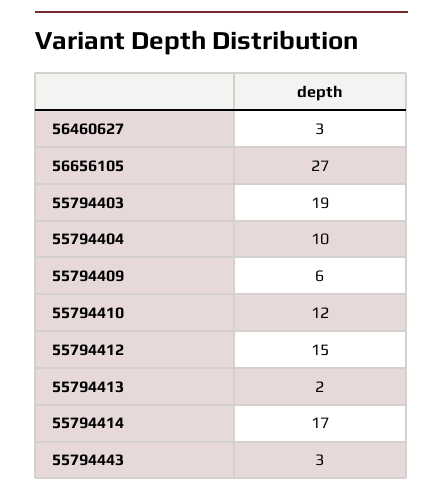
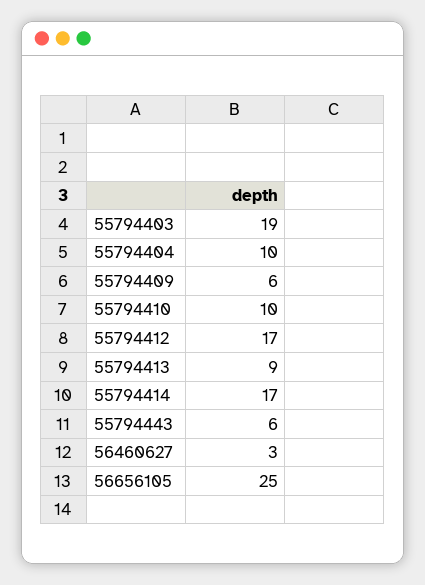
  {
    "56460627": 3,
-   "56656105": 27,
+   "56656105": 25,
    "55794403": 19,
    "55794404": 10,
    "55794409": 6,
-   "55794410": 12,
+   "55794410": 10,
-   "55794412": 15,
+   "55794412": 17,
-   "55794413": 2,
+   "55794413": 9,
    "55794414": 17,
-   "55794443": 3
+   "55794443": 6
  }

